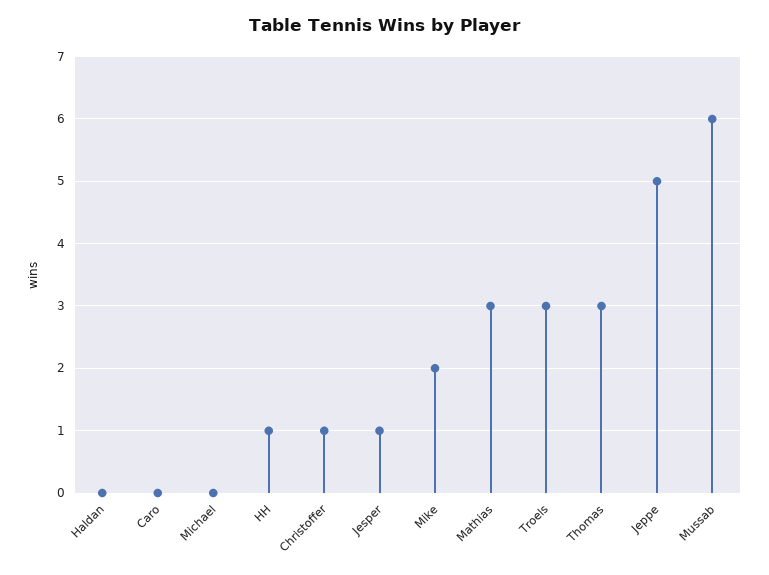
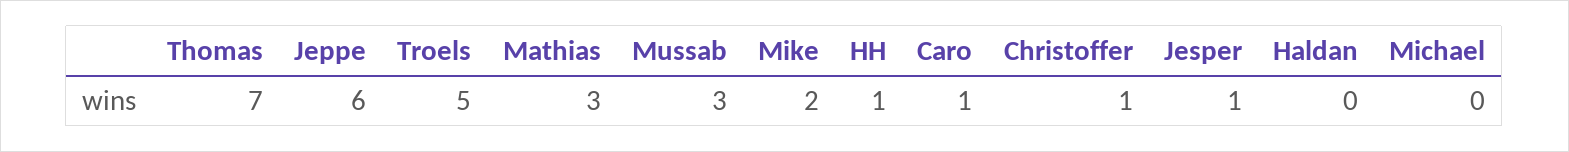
  {
    "Haldan": 0,
-   "Caro": 0,
+   "Caro": 1,
    "Michael": 0,
    "HH": 1,
    "Christoffer": 1,
    "Jesper": 1,
    "Mike": 2,
    "Mathias": 3,
-   "Troels": 3,
+   "Troels": 5,
-   "Thomas": 3,
+   "Thomas": 7,
-   "Jeppe": 5,
+   "Jeppe": 6,
-   "Mussab": 6
+   "Mussab": 3
  }

